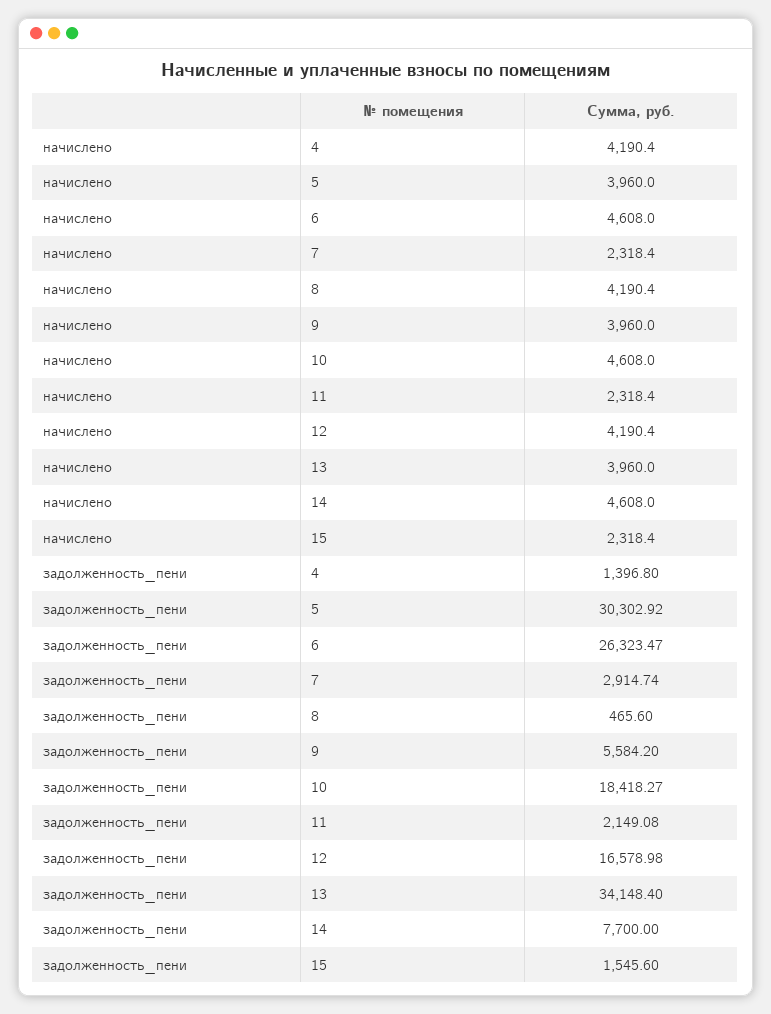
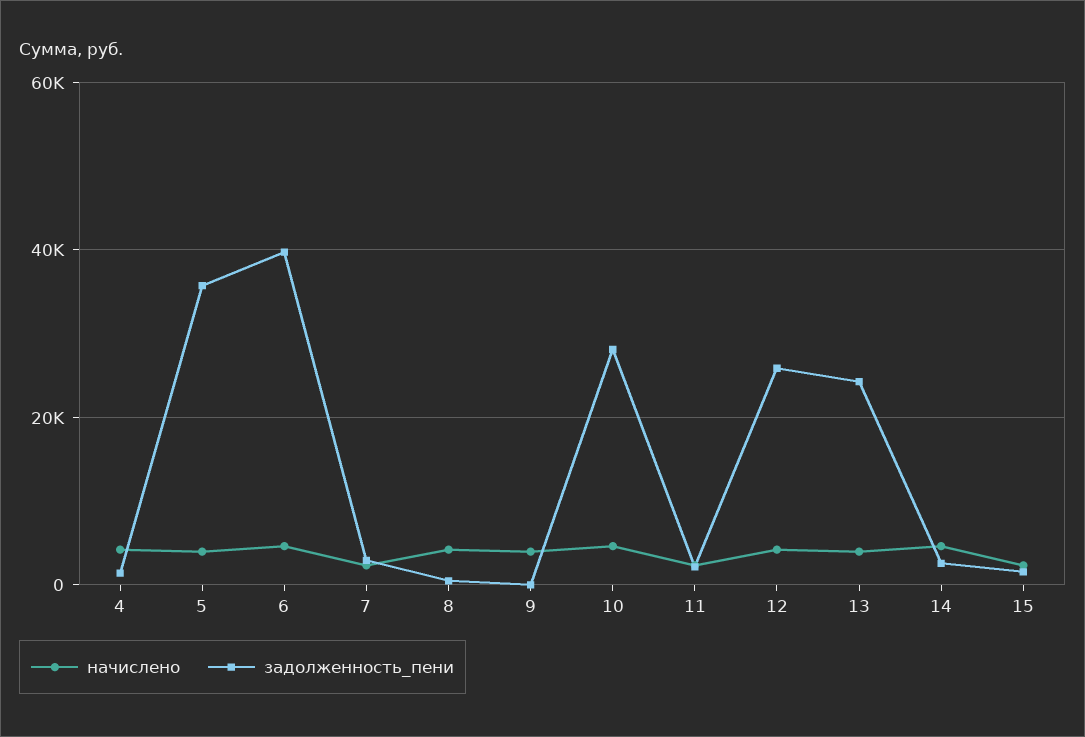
  {
    "начислено": {
      "4": 4190.4,
      "5": 3960,
      "6": 4608,
      "7": 2318.4,
      "8": 4190.4,
      "9": 3960,
      "10": 4608,
      "11": 2318.4,
      "12": 4190.4,
      "13": 3960,
      "14": 4608,
      "15": 2318.4
    },
    "задолженность_пени": {
      "4": 1396.8,
-     "5": 30302.92,
+     "5": 36000,
-     "6": 26323.47,
+     "6": 40000,
      "7": 2914.74,
      "8": 465.6,
-     "9": 5584.2,
+     "9": 0,
-     "10": 18418.27,
+     "10": 28000,
      "11": 2149.08,
-     "12": 16578.98,
+     "12": 26000,
-     "13": 34148.4,
+     "13": 24000,
-     "14": 7700,
+     "14": 2000,
      "15": 1545.6
    }
  }

